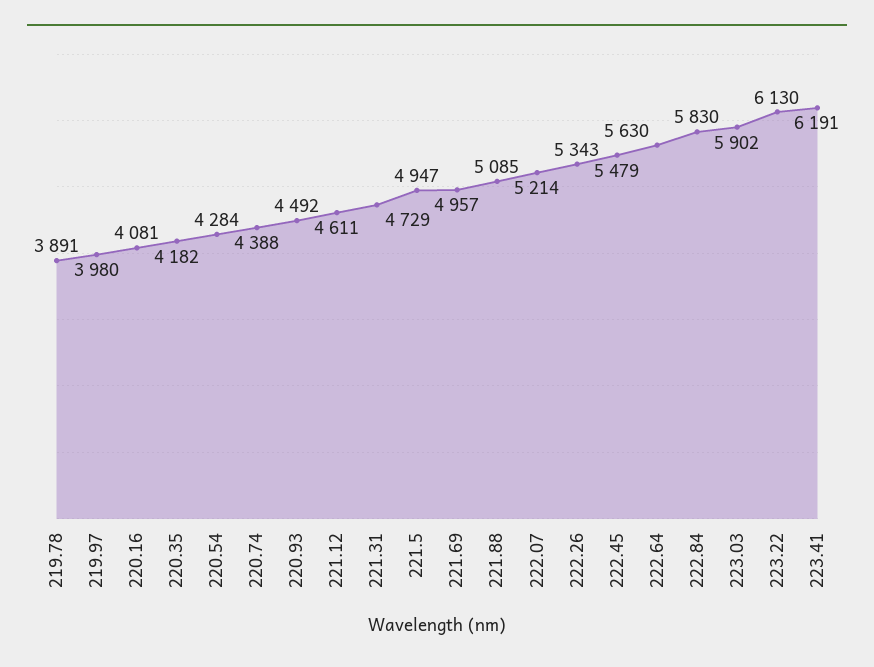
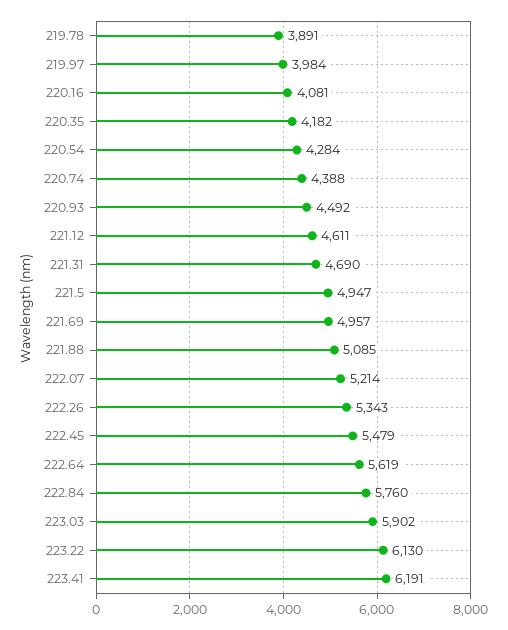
  {
    "219.78": 3891,
-   "219.97": 3980,
+   "219.97": 3984,
    "220.16": 4081,
    "220.35": 4182,
    "220.54": 4284,
    "220.74": 4388,
    "220.93": 4492,
    "221.12": 4611,
-   "221.31": 4729,
+   "221.31": 4690,
    "221.5": 4947,
    "221.69": 4957,
    "221.88": 5085,
    "222.07": 5214,
    "222.26": 5343,
    "222.45": 5479,
-   "222.64": 5630,
+   "222.64": 5619,
-   "222.84": 5830,
+   "222.84": 5760,
    "223.03": 5902,
    "223.22": 6130,
    "223.41": 6191
  }

